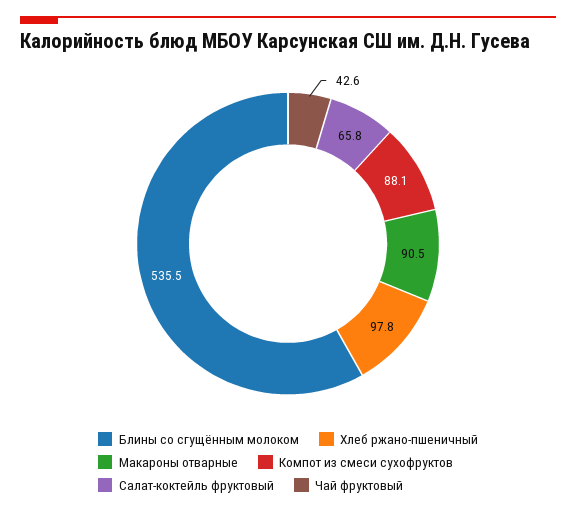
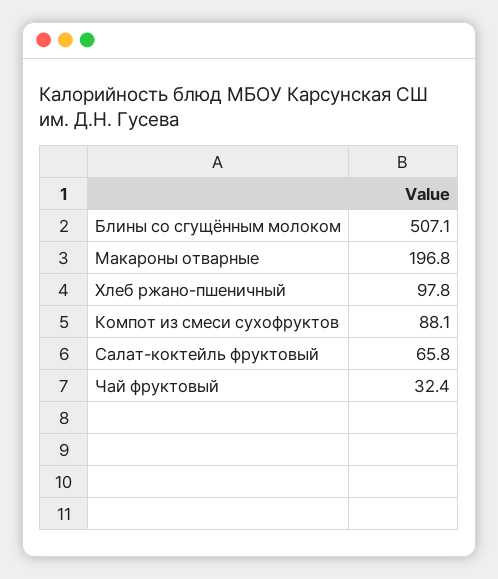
  {
-   "Блины со сгущённым молоком": 535.5,
+   "Блины со сгущённым молоком": 507.1,
    "Хлеб ржано-пшеничный": 97.8,
-   "Макароны отварные": 90.5,
+   "Макароны отварные": 196.8,
    "Компот из смеси сухофруктов": 88.1,
    "Салат-коктейль фруктовый": 65.8,
-   "Чай фруктовый": 42.6
+   "Чай фруктовый": 32.4
  }

